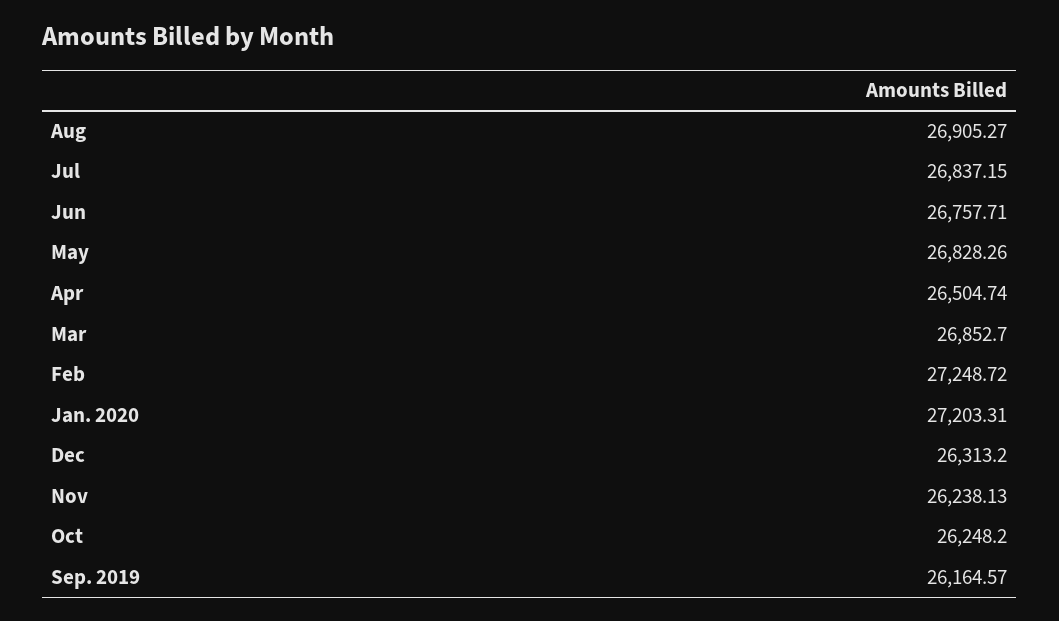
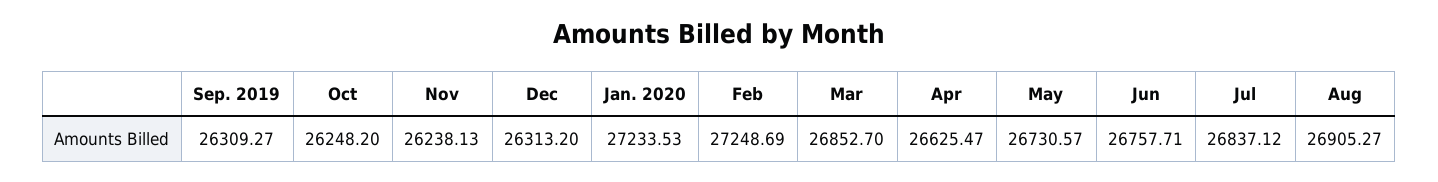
  {
    "Aug": 26905.27,
-   "Jul": 26837.15,
+   "Jul": 26837.12,
    "Jun": 26757.71,
-   "May": 26828.26,
+   "May": 26730.57,
-   "Apr": 26504.74,
+   "Apr": 26625.47,
    "Mar": 26852.7,
-   "Feb": 27248.72,
+   "Feb": 27248.69,
-   "Jan. 2020": 27203.31,
+   "Jan. 2020": 27233.53,
    "Dec": 26313.2,
    "Nov": 26238.13,
    "Oct": 26248.2,
-   "Sep. 2019": 26164.57
+   "Sep. 2019": 26309.27
  }

